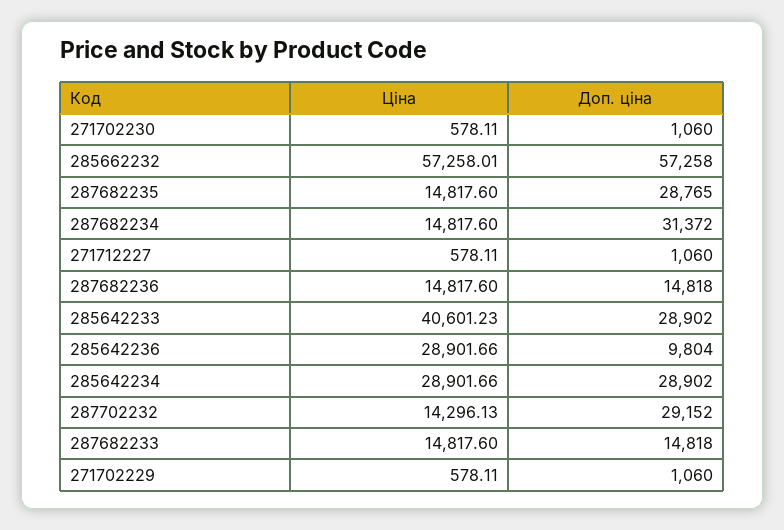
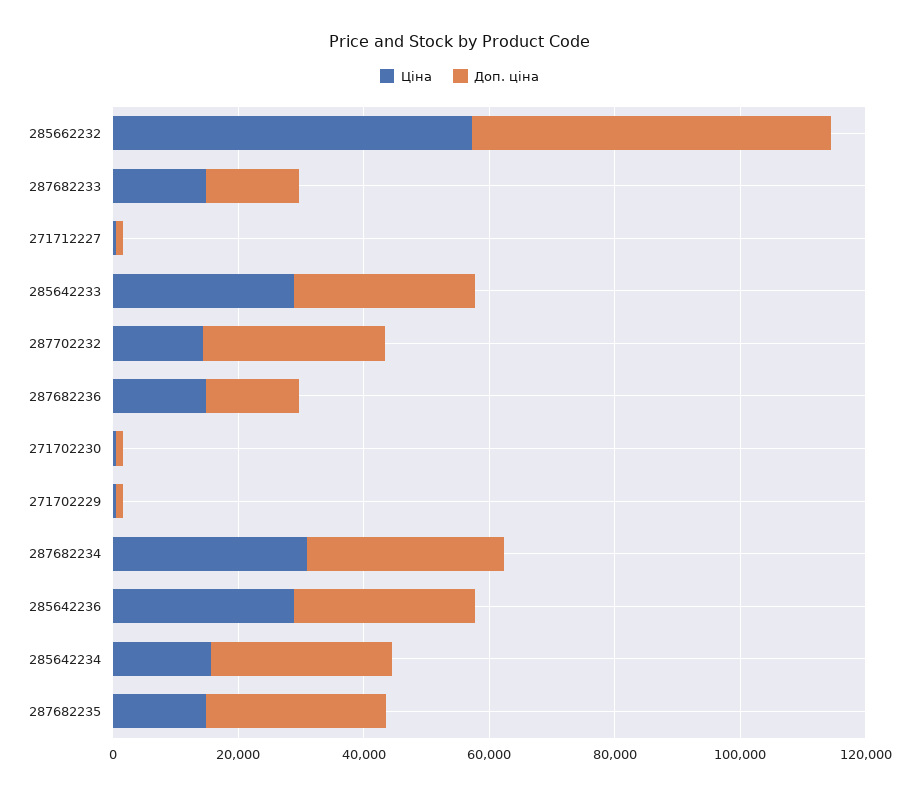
  {
    "Ціна": {
      "271702230": 578.11,
      "285662232": 57258.01,
      "287682235": 14817.6,
-     "287682234": 14817.6,
+     "287682234": 30000,
      "271712227": 578.11,
      "287682236": 14817.6,
-     "285642233": 40601.23,
+     "285642233": 30000,
      "285642236": 28901.66,
-     "285642234": 28901.66,
+     "285642234": 15000,
      "287702232": 14296.13,
      "287682233": 14817.6,
      "271702229": 578.11
    },
    "Доп. ціна": {
      "271702230": 1060,
      "285662232": 57258,
      "287682235": 28765,
      "287682234": 31372,
      "271712227": 1060,
      "287682236": 14818,
      "285642233": 28902,
-     "285642236": 9804,
+     "285642236": 30000,
      "285642234": 28902,
      "287702232": 29152,
      "287682233": 14818,
      "271702229": 1060
    }
  }

